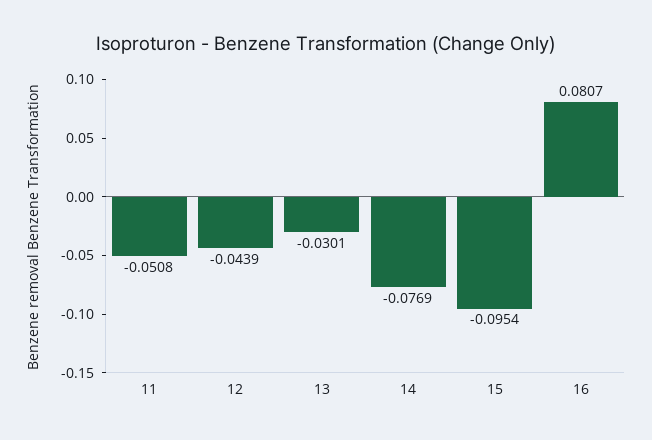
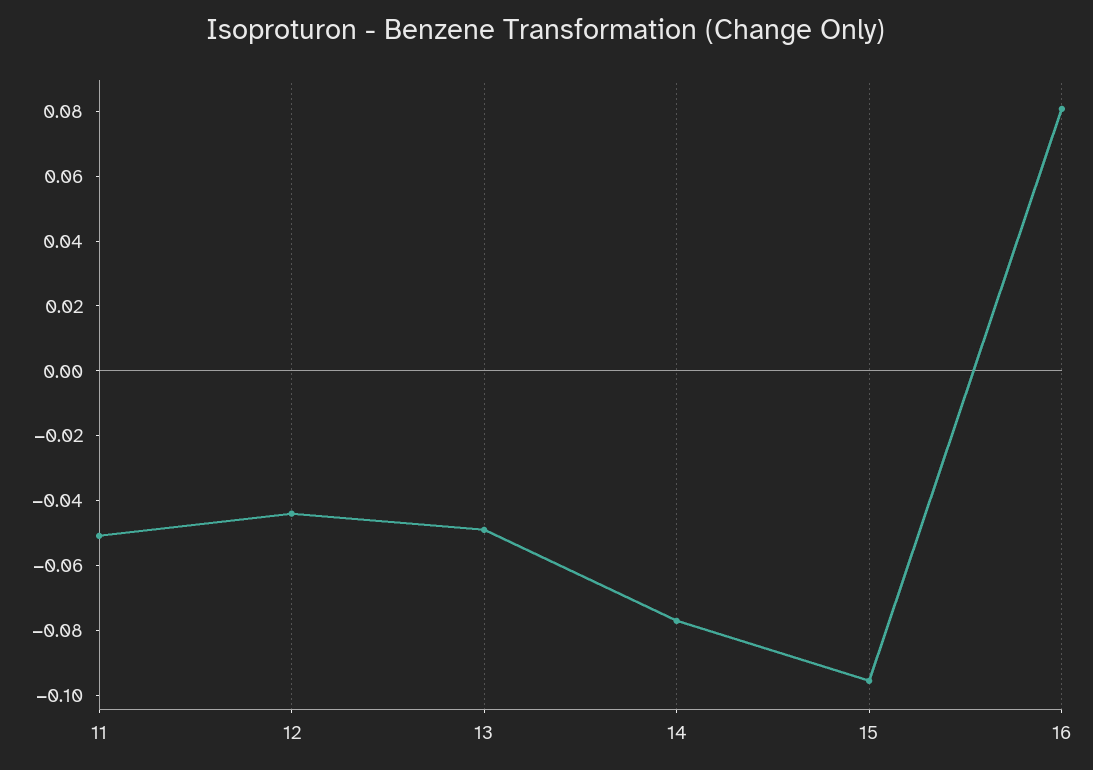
  {
    "11": -0.0508,
    "12": -0.0439,
-   "13": -0.0301,
+   "13": -0.05,
    "14": -0.0769,
    "15": -0.0954,
    "16": 0.0807
  }

